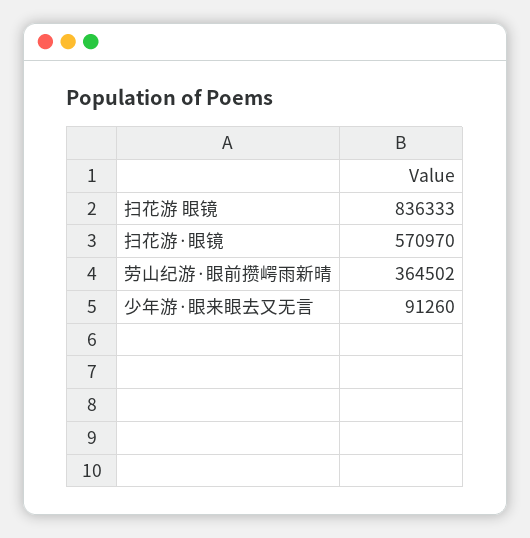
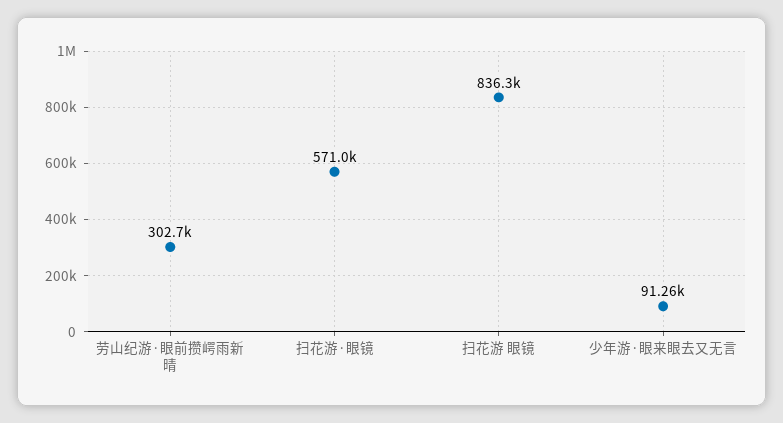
  {
    "扫花游 眼镜": 836333,
    "扫花游·眼镜": 570970,
-   "劳山纪游·眼前攒崿雨新晴": 364502,
+   "劳山纪游·眼前攒崿雨新晴": 302700,
    "少年游·眼来眼去又无言": 91260
  }

